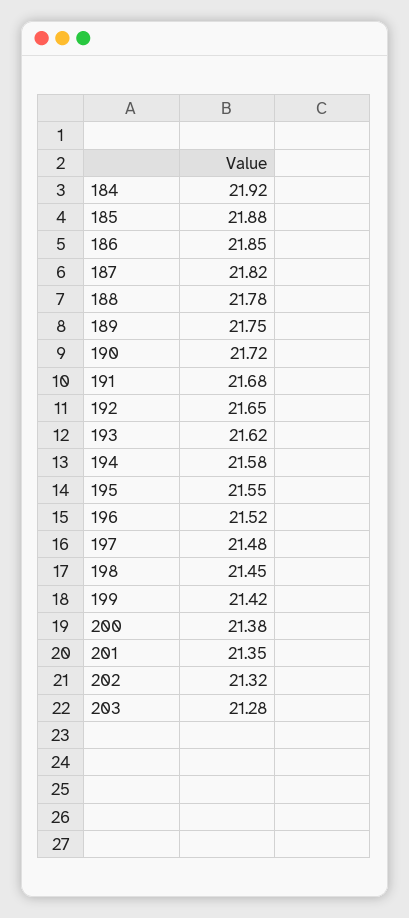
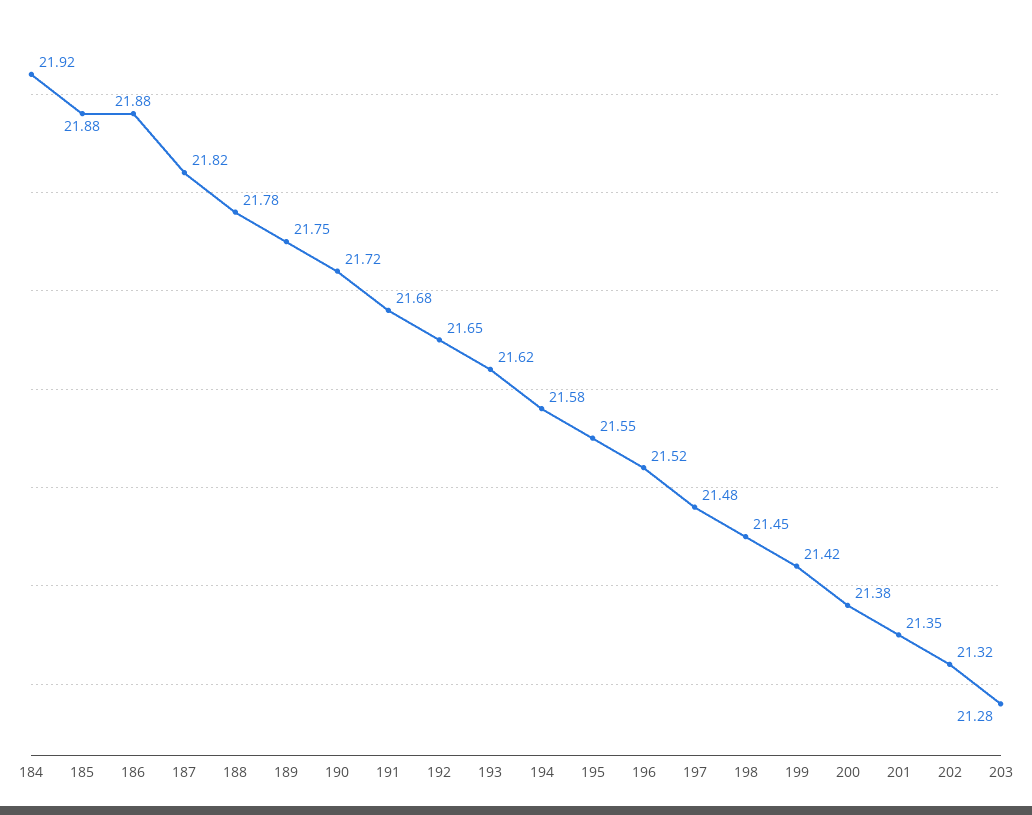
  {
    "184": 21.92,
    "185": 21.88,
-   "186": 21.85,
+   "186": 21.88,
    "187": 21.82,
    "188": 21.78,
    "189": 21.75,
    "190": 21.72,
    "191": 21.68,
    "192": 21.65,
    "193": 21.62,
    "194": 21.58,
    "195": 21.55,
    "196": 21.52,
    "197": 21.48,
    "198": 21.45,
    "199": 21.42,
    "200": 21.38,
    "201": 21.35,
    "202": 21.32,
    "203": 21.28
  }

